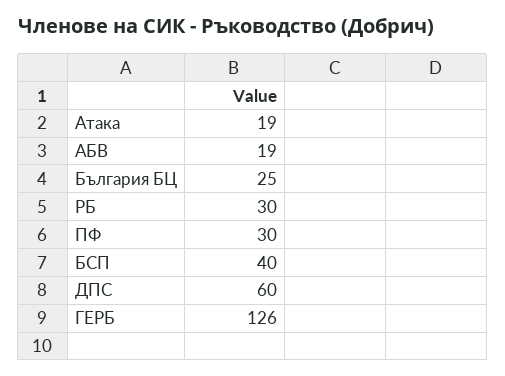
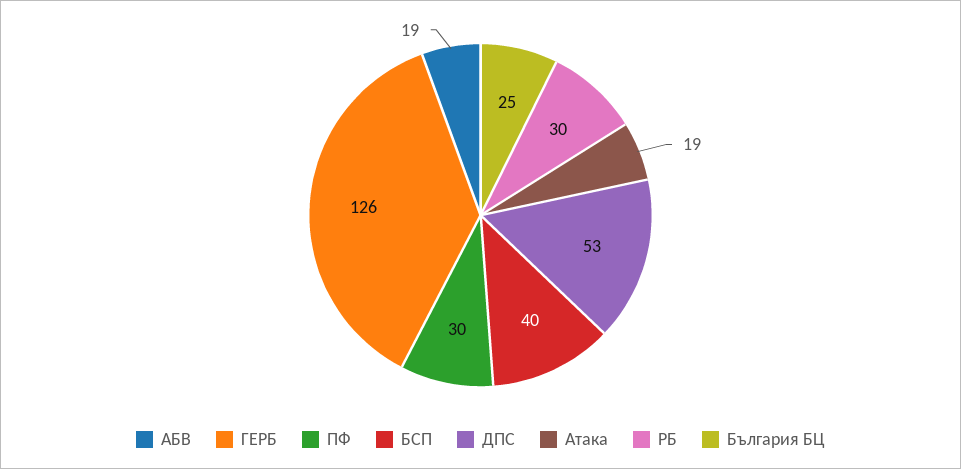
  {
    "Атака": 19,
    "АБВ": 19,
    "България БЦ": 25,
    "РБ": 30,
    "ПФ": 30,
    "БСП": 40,
-   "ДПС": 60,
+   "ДПС": 53,
    "ГЕРБ": 126
  }

